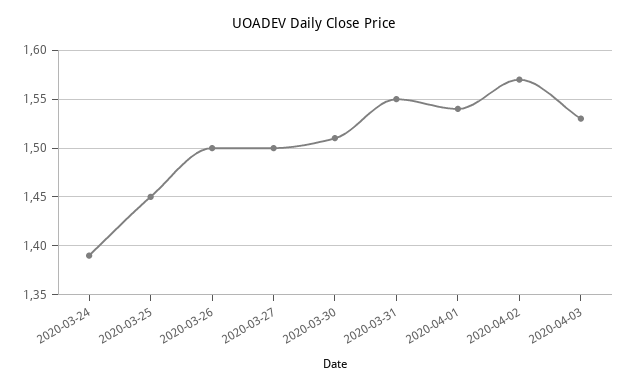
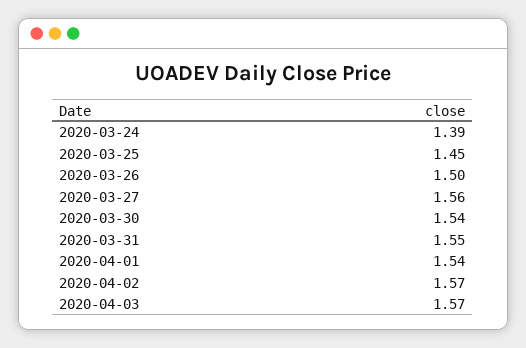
  {
    "2020-03-24": 1.39,
    "2020-03-25": 1.45,
    "2020-03-26": 1.5,
-   "2020-03-27": 1.5,
+   "2020-03-27": 1.56,
-   "2020-03-30": 1.51,
+   "2020-03-30": 1.54,
    "2020-03-31": 1.55,
    "2020-04-01": 1.54,
    "2020-04-02": 1.57,
-   "2020-04-03": 1.53
+   "2020-04-03": 1.57
  }

